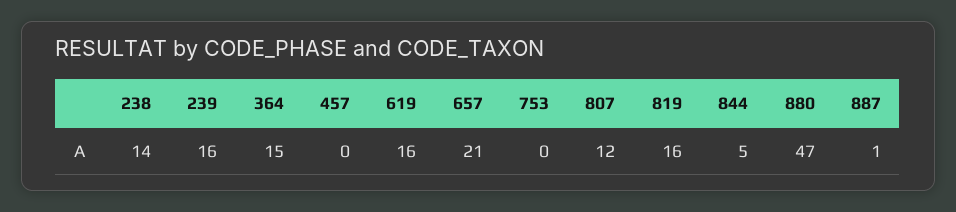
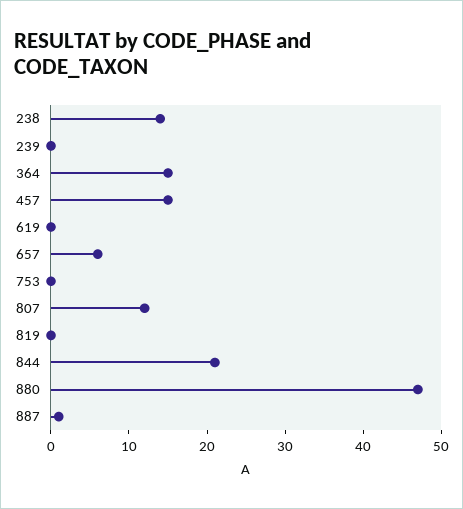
  {
    "238": 14,
-   "239": 16,
+   "239": 0,
    "364": 15,
-   "457": 0,
+   "457": 15,
-   "619": 16,
+   "619": 0,
-   "657": 21,
+   "657": 5,
    "753": 0,
    "807": 12,
-   "819": 16,
+   "819": 0,
-   "844": 5,
+   "844": 20,
    "880": 47,
    "887": 1
  }

